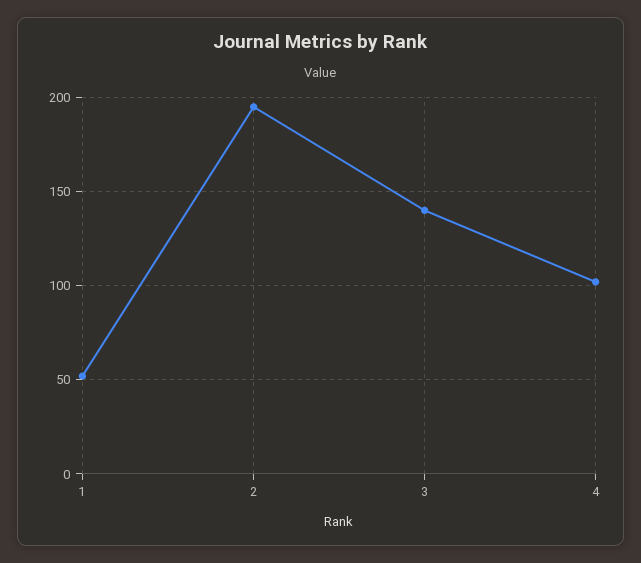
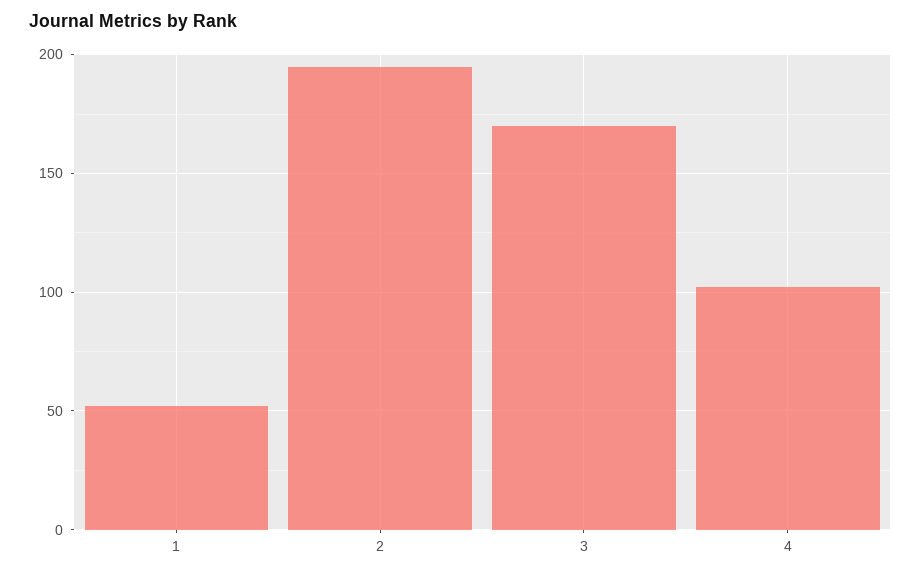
  {
    "1": 50,
    "2": 195,
-   "3": 140,
+   "3": 170,
    "4": 100
  }

